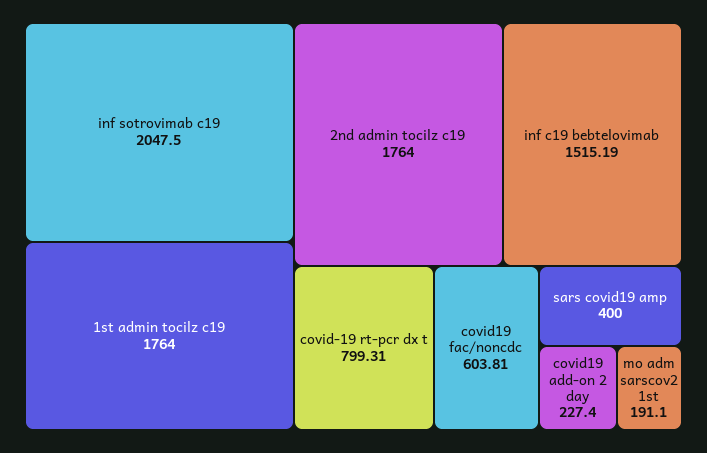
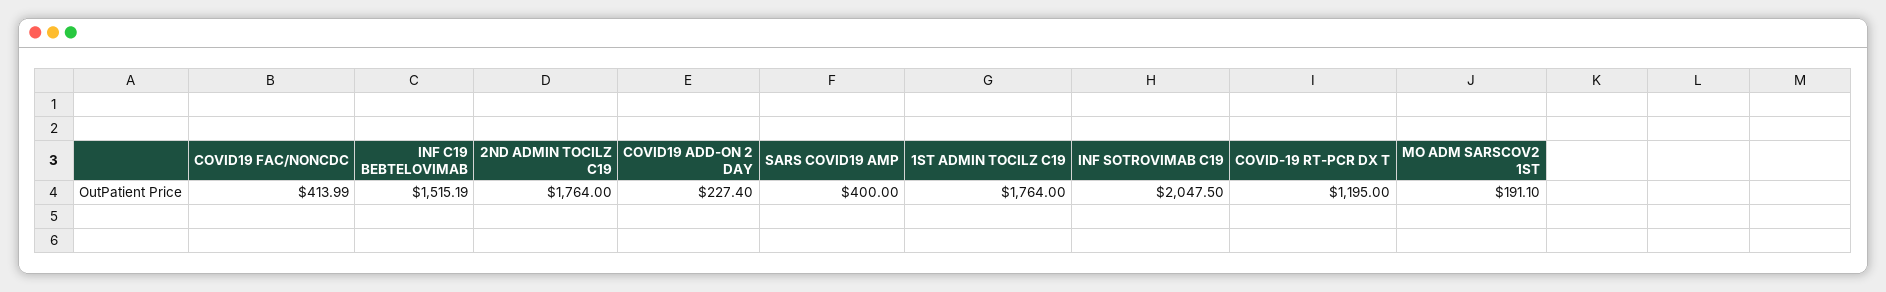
  {
    "inf sotrovimab c19": 2047.5,
    "1st admin tocilz c19": 1764,
    "2nd admin tocilz c19": 1764,
    "inf c19 bebtelovimab": 1515.19,
-   "covid-19 rt-pcr dx t": 799.31,
+   "covid-19 rt-pcr dx t": 1195,
-   "covid19 fac/noncdc": 603.81,
+   "covid19 fac/noncdc": 413.99,
    "sars covid19 amp": 400,
    "covid19 add-on 2 day": 227.4,
    "mo adm sarscov2 1st": 191.1
  }

